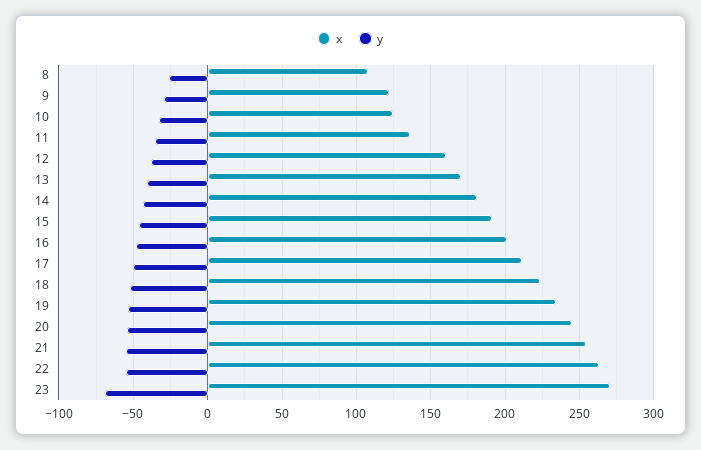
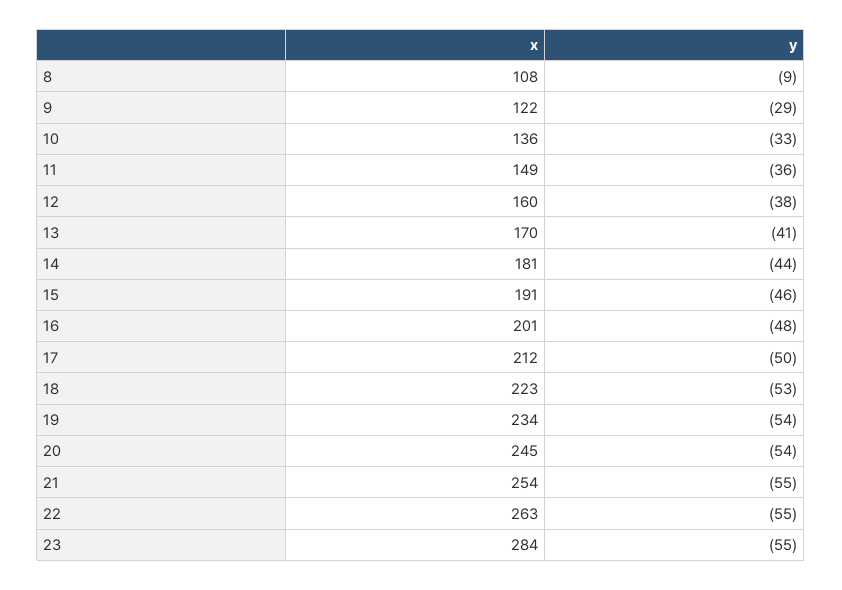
  {
    "x": {
      "8": 108,
      "9": 122,
-     "10": 125,
+     "10": 136,
-     "11": 135,
+     "11": 149,
      "12": 160,
      "13": 170,
      "14": 181,
      "15": 191,
      "16": 201,
      "17": 212,
      "18": 223,
      "19": 234,
      "20": 245,
      "21": 254,
      "22": 263,
-     "23": 270
+     "23": 284
    },
    "y": {
-     "8": -25,
+     "8": -9,
      "9": -29,
      "10": -33,
      "11": -36,
      "12": -38,
      "13": -41,
      "14": -44,
      "15": -46,
      "16": -48,
      "17": -50,
      "18": -53,
      "19": -54,
      "20": -54,
      "21": -55,
      "22": -55,
-     "23": -70
+     "23": -55
    }
  }

